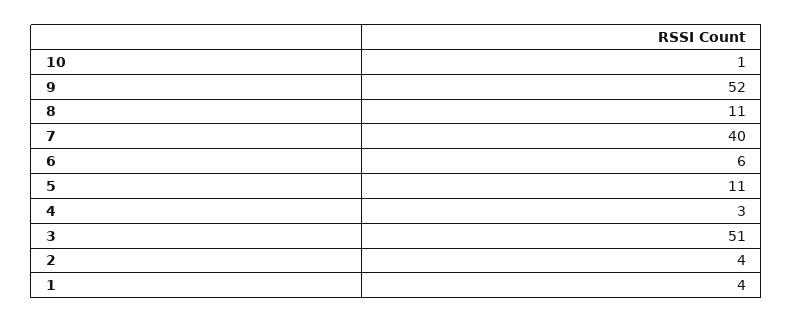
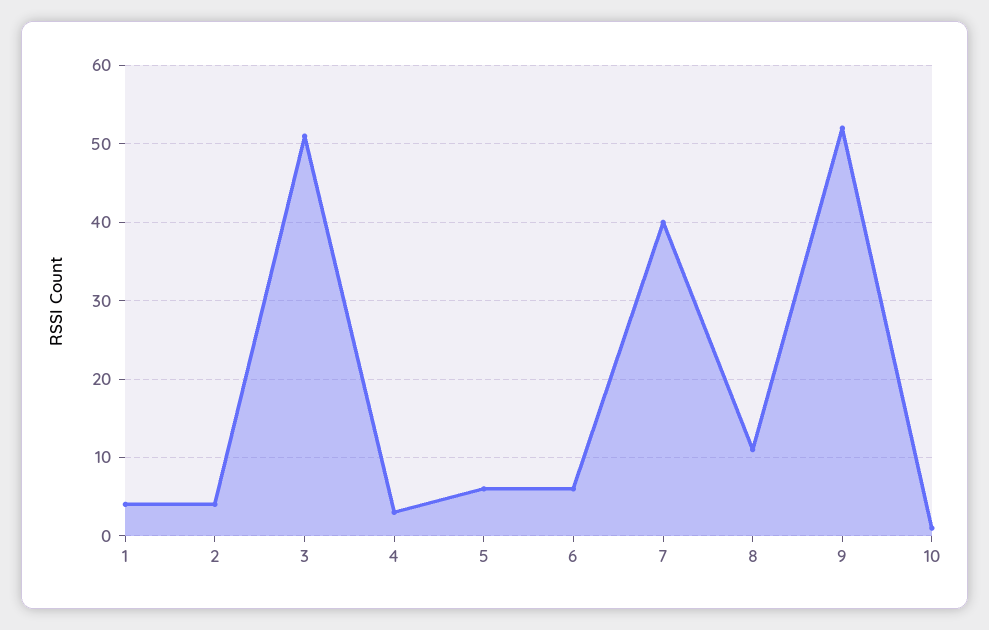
  {
    "10": 1,
    "9": 52,
    "8": 11,
    "7": 40,
    "6": 6,
-   "5": 11,
+   "5": 6,
    "4": 3,
    "3": 51,
    "2": 4,
    "1": 4
  }

